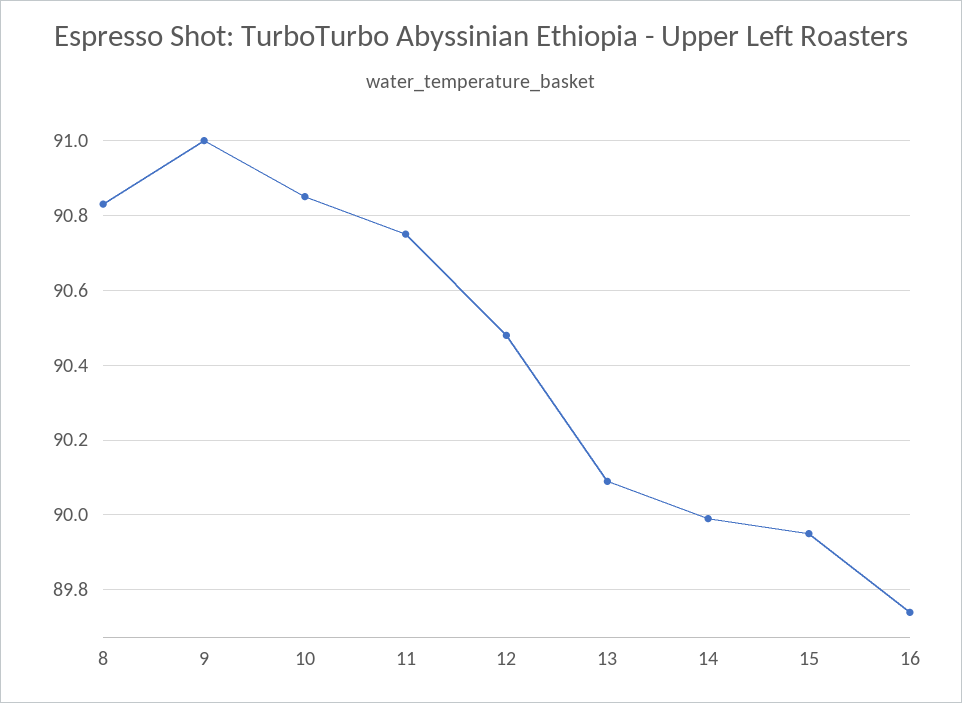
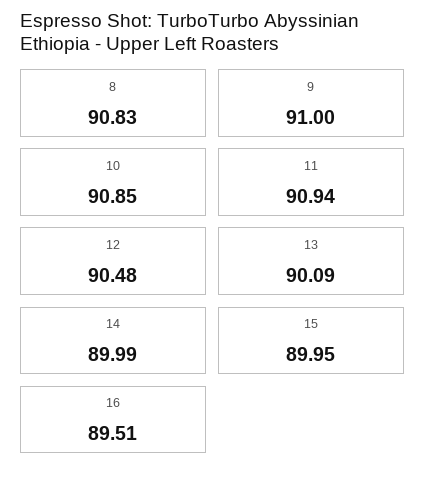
  {
    "8": 90.83,
    "9": 91,
    "10": 90.85,
-   "11": 90.75,
+   "11": 90.94,
    "12": 90.48,
    "13": 90.09,
    "14": 89.99,
    "15": 89.95,
-   "16": 89.75
+   "16": 89.51
  }

